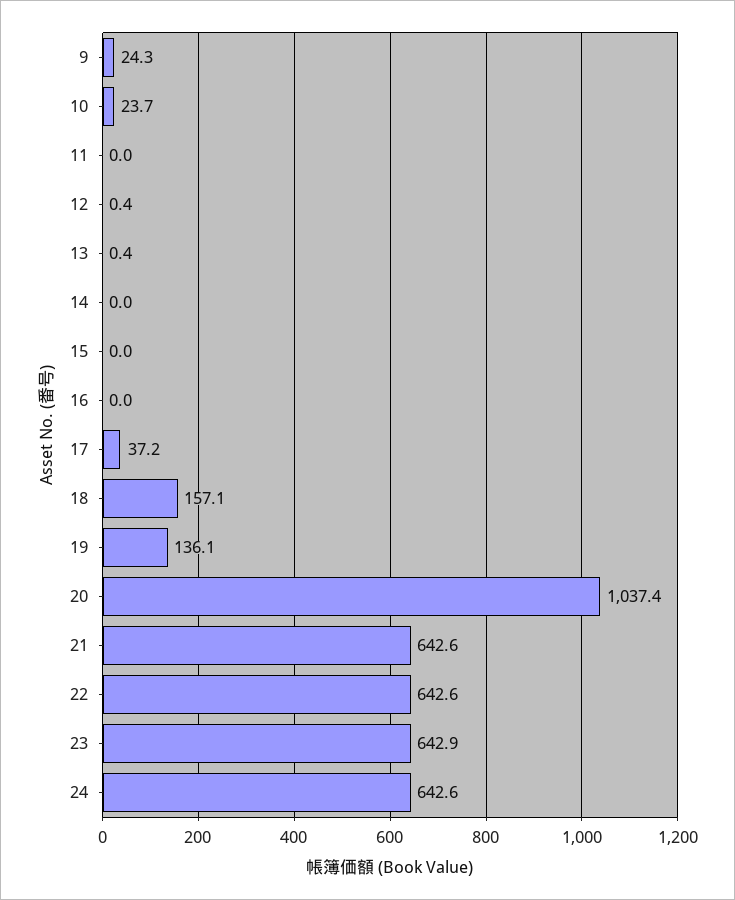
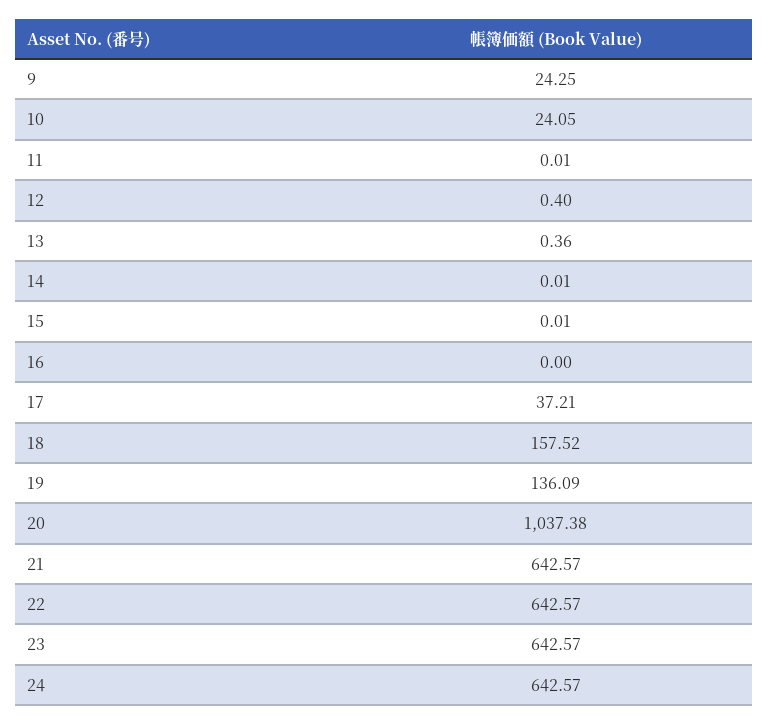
  {
    "9": 24.25,
-   "10": 23.7,
+   "10": 24.05,
    "11": 0.01,
    "12": 0.4,
    "13": 0.36,
    "14": 0.01,
    "15": 0.01,
    "16": 0,
    "17": 37.21,
-   "18": 157.1,
+   "18": 157.52,
    "19": 136.09,
    "20": 1037.38,
    "21": 642.57,
    "22": 642.57,
-   "23": 642.9,
+   "23": 642.57,
    "24": 642.57
  }

